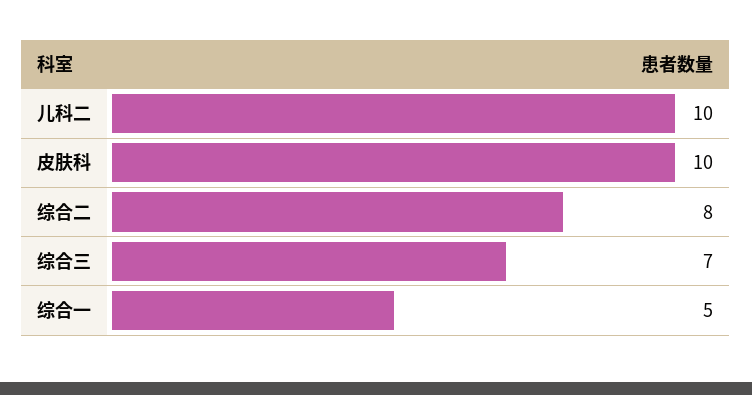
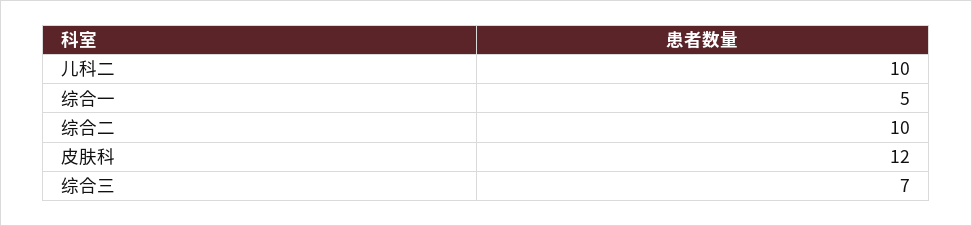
  {
    "儿科二": 10,
-   "皮肤科": 10,
+   "皮肤科": 12,
-   "综合二": 8,
+   "综合二": 10,
    "综合三": 7,
    "综合一": 5
  }

